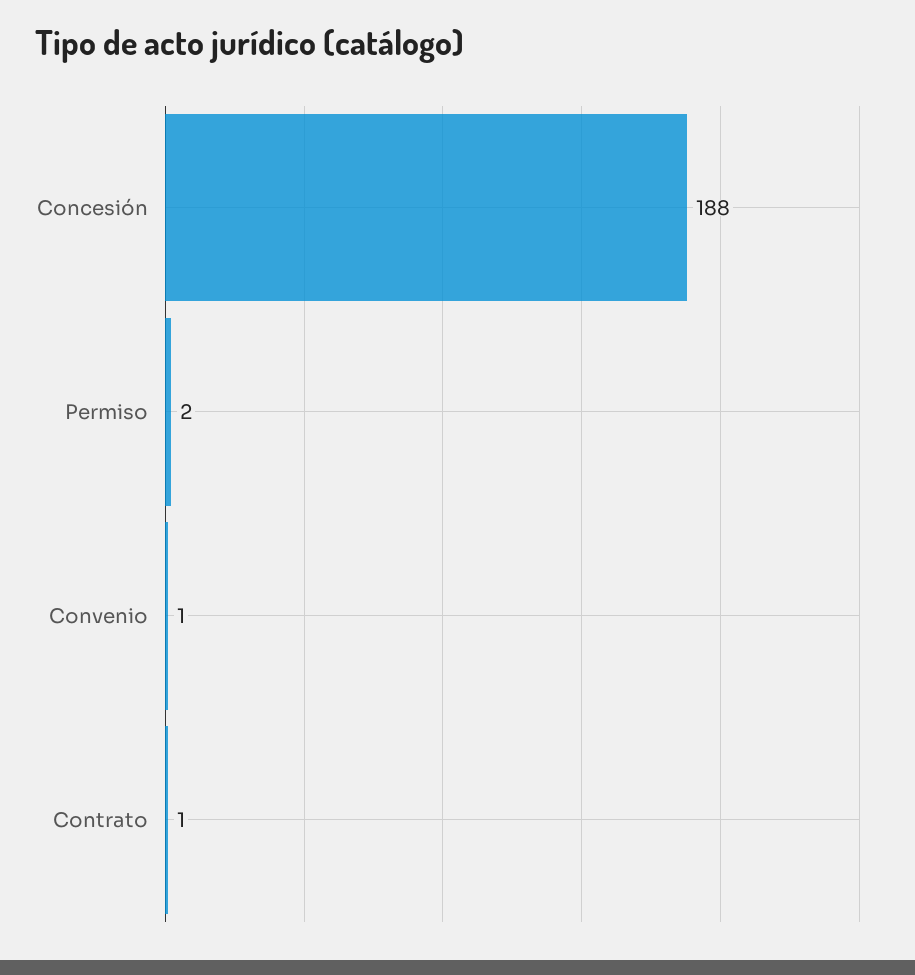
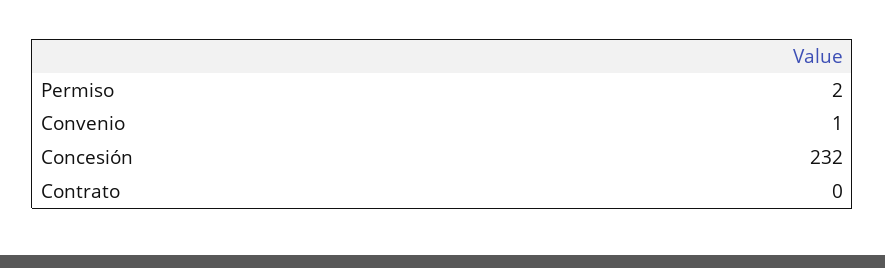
  {
-   "Concesión": 188,
+   "Concesión": 232,
    "Permiso": 2,
    "Convenio": 1,
-   "Contrato": 1
+   "Contrato": 0
  }

